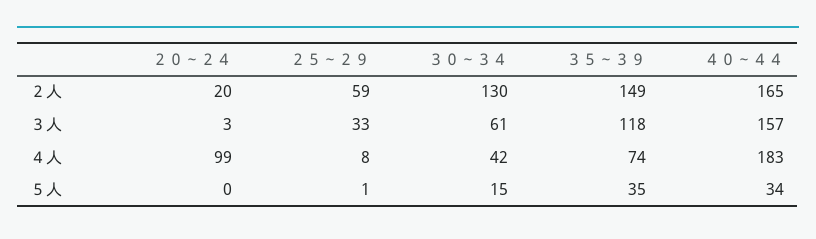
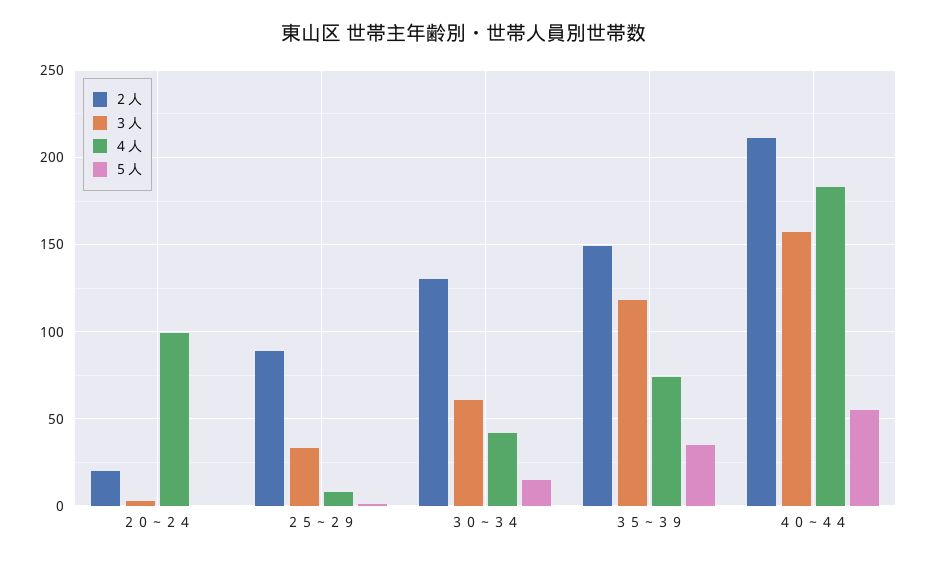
  {
    "２人": {
      "２０～２４": 20,
-     "２５～２９": 59,
+     "２５～２９": 90,
      "３０～３４": 130,
      "３５～３９": 149,
-     "４０～４４": 165
+     "４０～４４": 210
    },
    "３人": {
      "２０～２４": 3,
      "２５～２９": 33,
      "３０～３４": 61,
      "３５～３９": 118,
      "４０～４４": 157
    },
    "４人": {
      "２０～２４": 99,
      "２５～２９": 8,
      "３０～３４": 42,
      "３５～３９": 74,
      "４０～４４": 183
    },
    "５人": {
      "２０～２４": 0,
      "２５～２９": 1,
      "３０～３４": 15,
      "３５～３９": 35,
-     "４０～４４": 34
+     "４０～４４": 55
    }
  }

